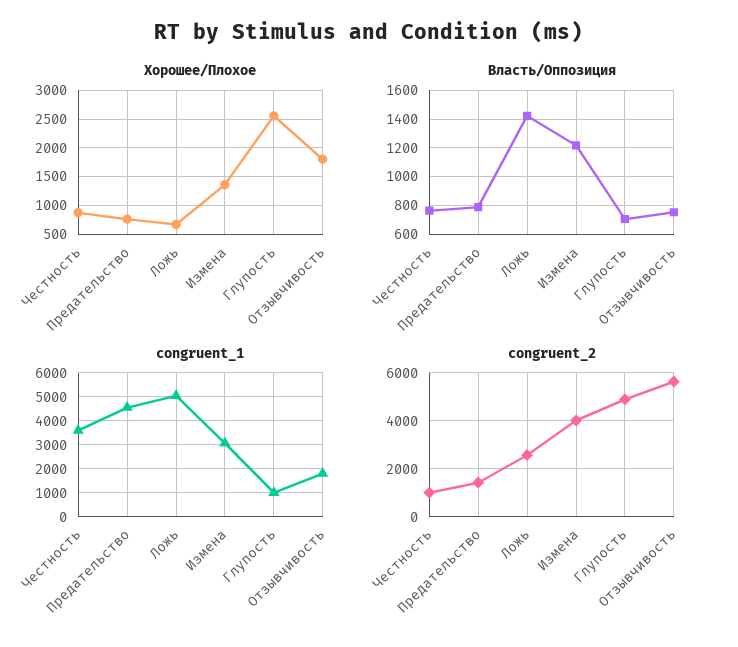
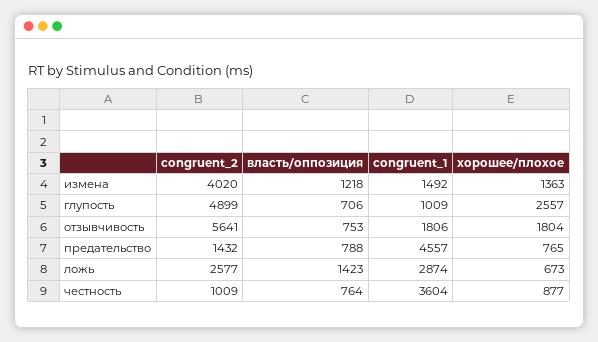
  {
    "Хорошее/Плохое": {
      "Честность": 877,
      "Предательство": 765,
      "Ложь": 673,
      "Измена": 1363,
      "Глупость": 2557,
      "Отзывчивость": 1804
    },
    "Власть/Оппозиция": {
      "Честность": 764,
      "Предательство": 788,
      "Ложь": 1423,
      "Измена": 1218,
      "Глупость": 706,
      "Отзывчивость": 753
    },
    "congruent_1": {
      "Честность": 3604,
      "Предательство": 4557,
-     "Ложь": 5000,
+     "Ложь": 2874,
-     "Измена": 3000,
+     "Измена": 1492,
      "Глупость": 1009,
      "Отзывчивость": 1806
    },
    "congruent_2": {
      "Честность": 1009,
      "Предательство": 1432,
      "Ложь": 2577,
      "Измена": 4020,
      "Глупость": 4899,
      "Отзывчивость": 5641
    }
  }

